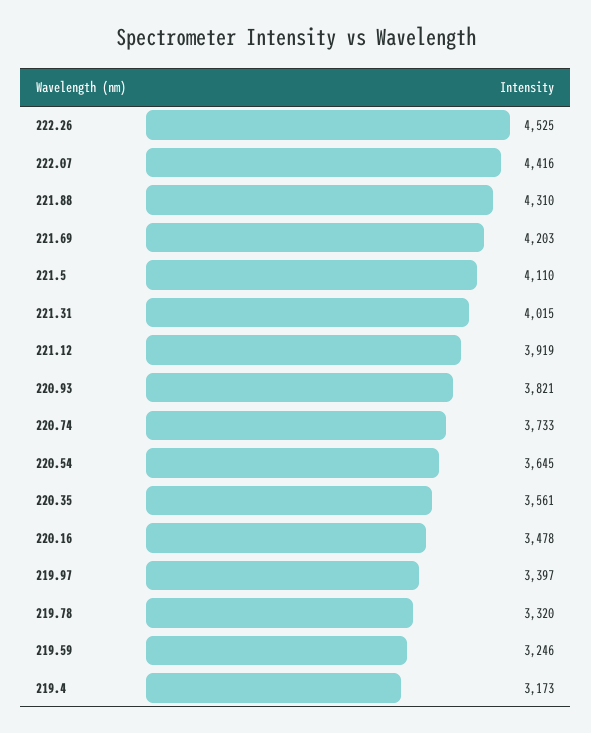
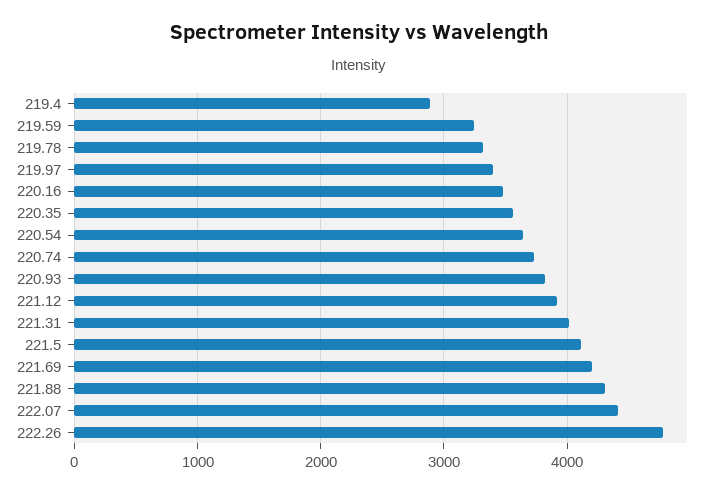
  {
-   "222.26": 4525,
+   "222.26": 4800,
    "222.07": 4416,
    "221.88": 4310,
    "221.69": 4203,
    "221.5": 4110,
    "221.31": 4015,
    "221.12": 3919,
    "220.93": 3821,
    "220.74": 3733,
    "220.54": 3645,
    "220.35": 3561,
    "220.16": 3478,
    "219.97": 3397,
    "219.78": 3320,
    "219.59": 3246,
-   "219.4": 3173
+   "219.4": 2900
  }

